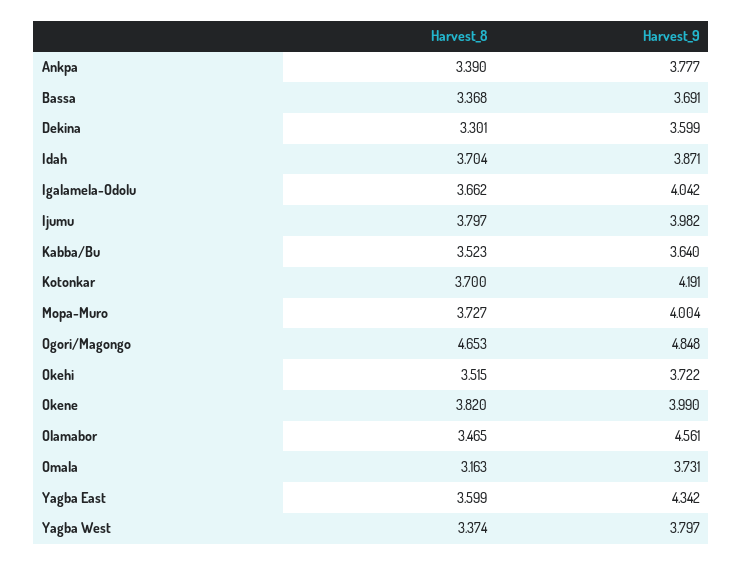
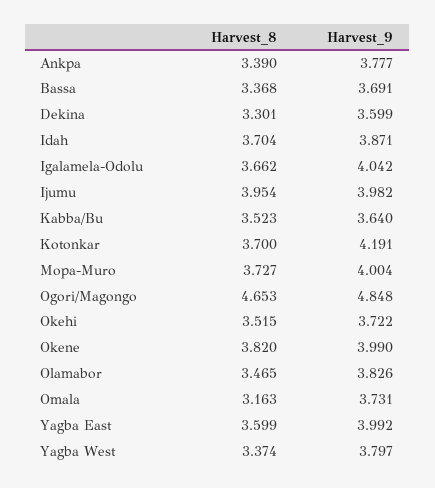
  {
    "Harvest_8": {
      "Ankpa": 3.39,
      "Bassa": 3.368,
      "Dekina": 3.301,
      "Idah": 3.704,
      "Igalamela-Odolu": 3.662,
-     "Ijumu": 3.797,
+     "Ijumu": 3.954,
      "Kabba/Bu": 3.523,
      "Kotonkar": 3.7,
      "Mopa-Muro": 3.727,
      "Ogori/Magongo": 4.653,
      "Okehi": 3.515,
      "Okene": 3.82,
      "Olamabor": 3.465,
      "Omala": 3.163,
      "Yagba East": 3.599,
      "Yagba West": 3.374
    },
    "Harvest_9": {
      "Ankpa": 3.777,
      "Bassa": 3.691,
      "Dekina": 3.599,
      "Idah": 3.871,
      "Igalamela-Odolu": 4.042,
      "Ijumu": 3.982,
      "Kabba/Bu": 3.64,
      "Kotonkar": 4.191,
      "Mopa-Muro": 4.004,
      "Ogori/Magongo": 4.848,
      "Okehi": 3.722,
      "Okene": 3.99,
-     "Olamabor": 4.561,
+     "Olamabor": 3.826,
      "Omala": 3.731,
-     "Yagba East": 4.342,
+     "Yagba East": 3.992,
      "Yagba West": 3.797
    }
  }

